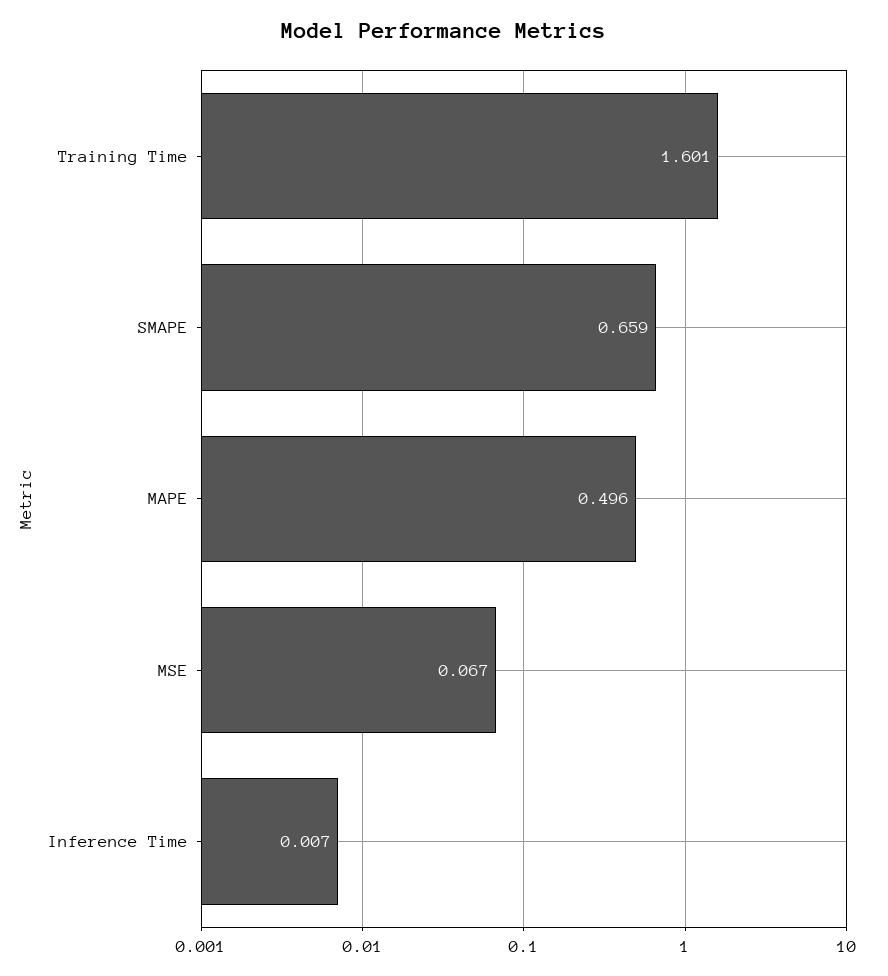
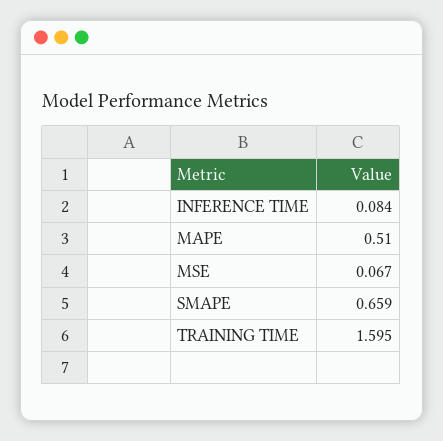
  {
-   "Training Time": 1.601,
+   "Training Time": 1.595,
    "SMAPE": 0.659,
-   "MAPE": 0.496,
+   "MAPE": 0.51,
    "MSE": 0.067,
-   "Inference Time": 0.007
+   "Inference Time": 0.084
  }

